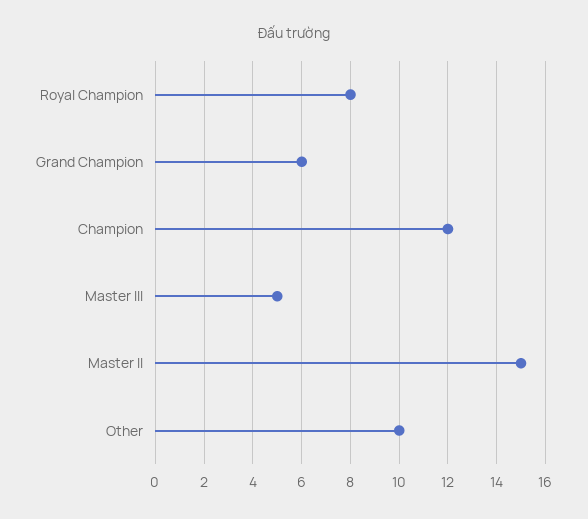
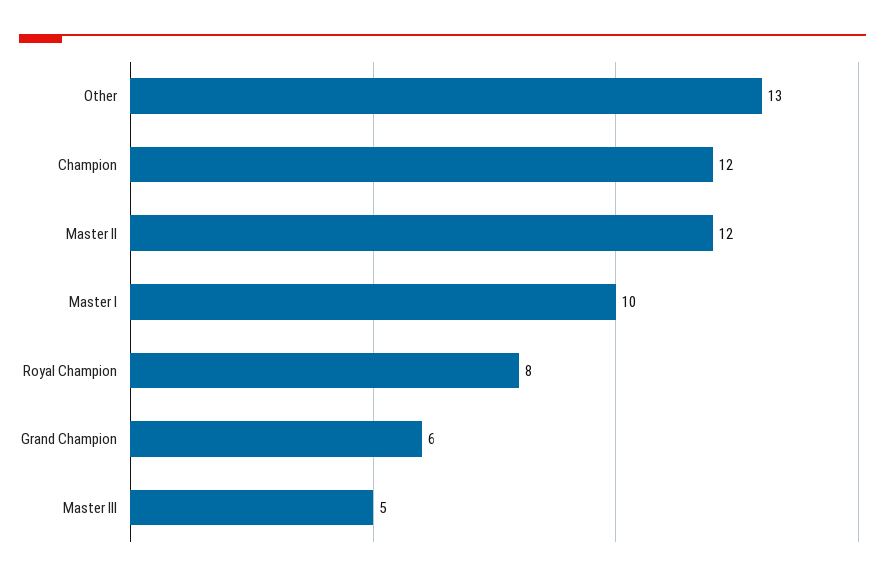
  {
    "Royal Champion": 8,
    "Grand Champion": 6,
    "Champion": 12,
    "Master III": 5,
-   "Master II": 15,
+   "Master II": 12,
-   "Other": 10
+   "Other": 13,
+   "Master I": 10
  }

